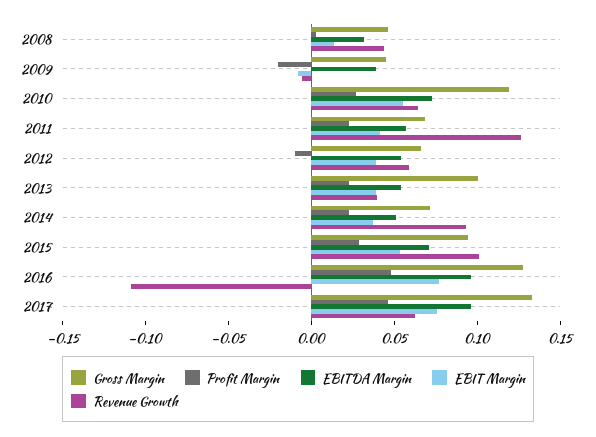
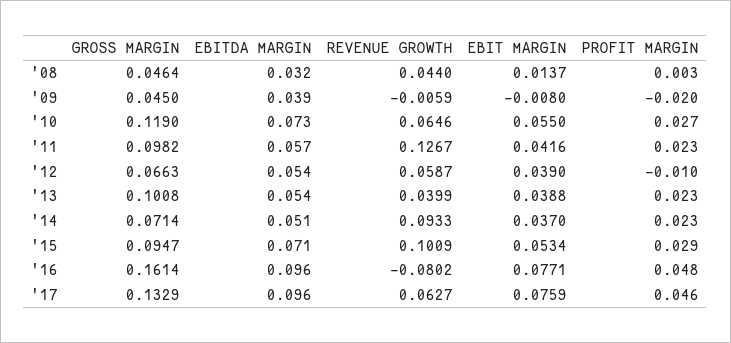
  {
    "Gross Margin": {
      "2008": 0.0464,
      "2009": 0.045,
      "2010": 0.119,
-     "2011": 0.07,
+     "2011": 0.0982,
      "2012": 0.0663,
      "2013": 0.1008,
      "2014": 0.0714,
      "2015": 0.0947,
-     "2016": 0.13,
+     "2016": 0.1614,
      "2017": 0.1329
    },
    "Profit Margin": {
      "2008": 0.003,
      "2009": -0.02,
      "2010": 0.027,
      "2011": 0.023,
      "2012": -0.01,
      "2013": 0.023,
      "2014": 0.023,
      "2015": 0.029,
      "2016": 0.048,
      "2017": 0.046
    },
    "EBITDA Margin": {
      "2008": 0.032,
      "2009": 0.039,
      "2010": 0.073,
      "2011": 0.057,
      "2012": 0.054,
      "2013": 0.054,
      "2014": 0.051,
      "2015": 0.071,
      "2016": 0.096,
      "2017": 0.096
    },
    "EBIT Margin": {
      "2008": 0.0137,
      "2009": -0.008,
      "2010": 0.055,
      "2011": 0.0416,
      "2012": 0.039,
      "2013": 0.0388,
      "2014": 0.037,
      "2015": 0.0534,
      "2016": 0.0771,
      "2017": 0.0759
    },
    "Revenue Growth": {
      "2008": 0.044,
      "2009": -0.0059,
      "2010": 0.0646,
      "2011": 0.1267,
      "2012": 0.0587,
      "2013": 0.0399,
      "2014": 0.0933,
      "2015": 0.1009,
-     "2016": -0.11,
+     "2016": -0.0802,
      "2017": 0.0627
    }
  }

